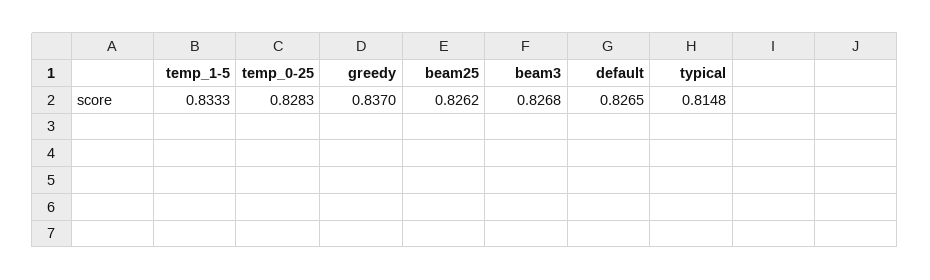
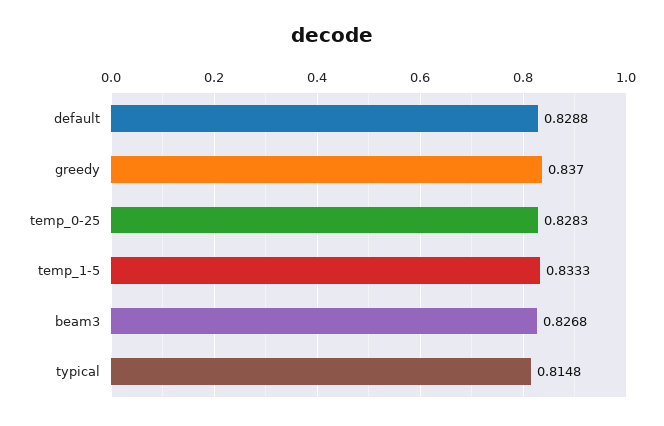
  {
    "temp_1-5": 0.8333,
    "temp_0-25": 0.8283,
    "greedy": 0.837,
-   "beam25": 0.8262,
    "beam3": 0.8268,
-   "default": 0.8265,
+   "default": 0.8288,
    "typical": 0.8148
  }

